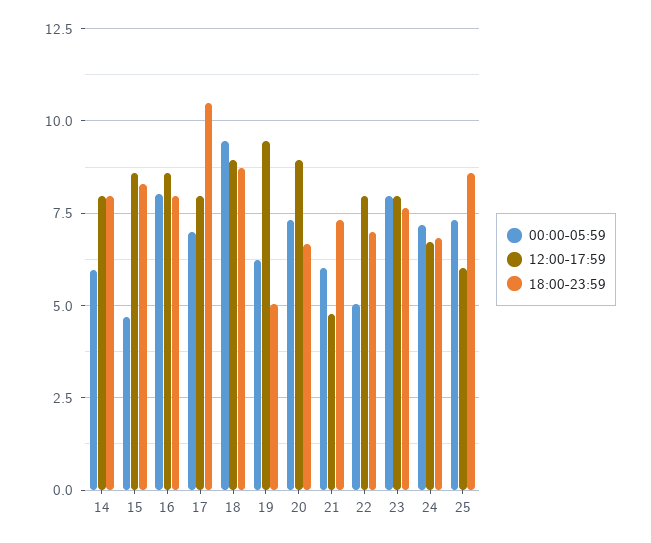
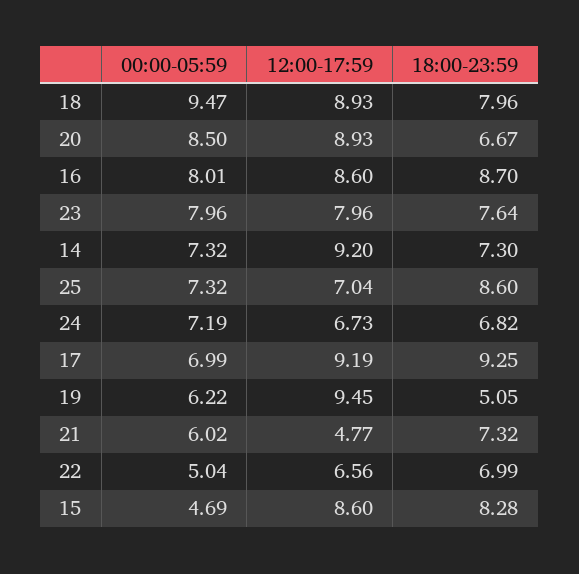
  {
    "00:00-05:59": {
-     "14": 6,
+     "14": 7.32,
      "15": 4.69,
      "16": 8.01,
      "17": 6.99,
      "18": 9.47,
      "19": 6.22,
-     "20": 7.25,
+     "20": 8.5,
      "21": 6.02,
      "22": 5.04,
      "23": 7.96,
      "24": 7.19,
      "25": 7.32
    },
    "12:00-17:59": {
-     "14": 8,
+     "14": 9.2,
      "15": 8.6,
      "16": 8.6,
-     "17": 8,
+     "17": 9.19,
      "18": 8.93,
      "19": 9.45,
      "20": 8.93,
      "21": 4.77,
-     "22": 8,
+     "22": 6.56,
      "23": 7.96,
      "24": 6.73,
-     "25": 6
+     "25": 7.04
    },
    "18:00-23:59": {
-     "14": 8,
+     "14": 7.3,
      "15": 8.28,
-     "16": 8,
+     "16": 8.7,
-     "17": 10.5,
+     "17": 9.25,
-     "18": 8.75,
+     "18": 7.96,
      "19": 5.05,
      "20": 6.67,
      "21": 7.32,
      "22": 6.99,
      "23": 7.64,
      "24": 6.82,
      "25": 8.6
    }
  }

